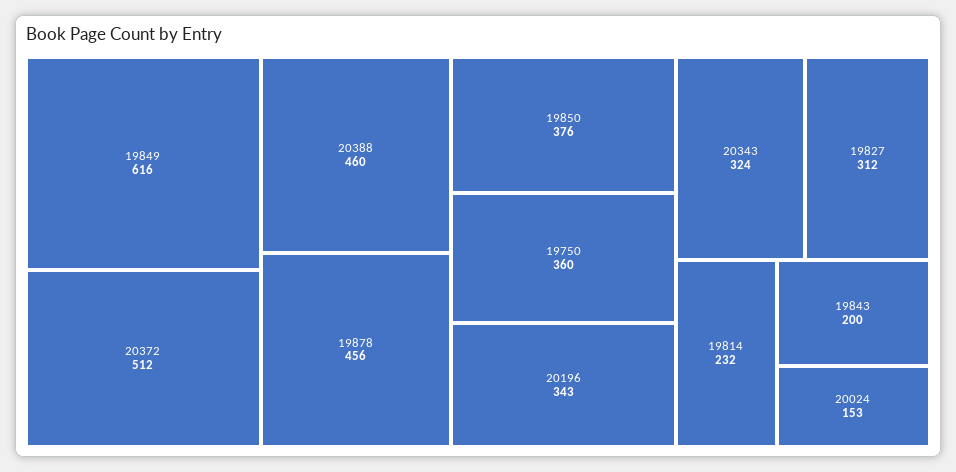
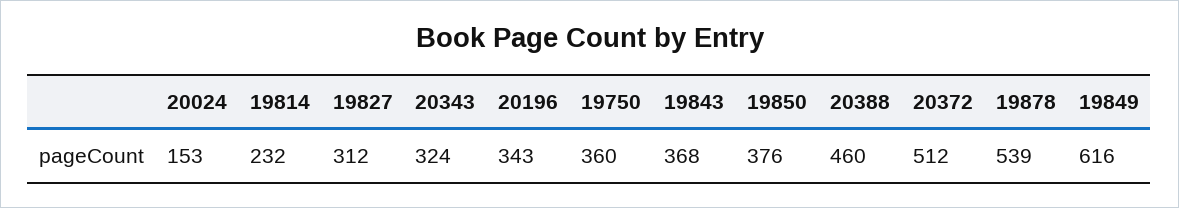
  {
    "19849": 616,
    "20372": 512,
    "20388": 460,
-   "19878": 456,
+   "19878": 539,
    "19850": 376,
    "19750": 360,
    "20196": 343,
    "20343": 324,
    "19827": 312,
    "19814": 232,
-   "19843": 200,
+   "19843": 368,
    "20024": 153
  }

